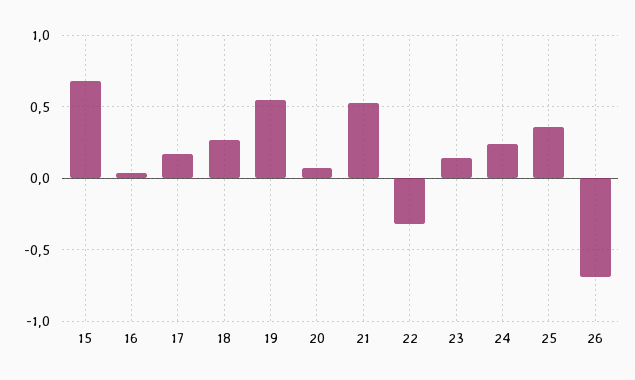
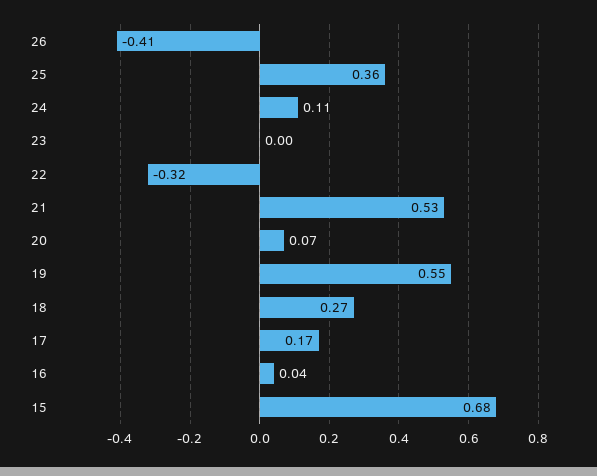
  {
    "15": 0.68,
    "16": 0.04,
    "17": 0.17,
    "18": 0.27,
    "19": 0.55,
    "20": 0.07,
    "21": 0.53,
    "22": -0.32,
-   "23": 0.15,
+   "23": 0,
-   "24": 0.25,
+   "24": 0.11,
    "25": 0.36,
-   "26": -0.7
+   "26": -0.41
  }

